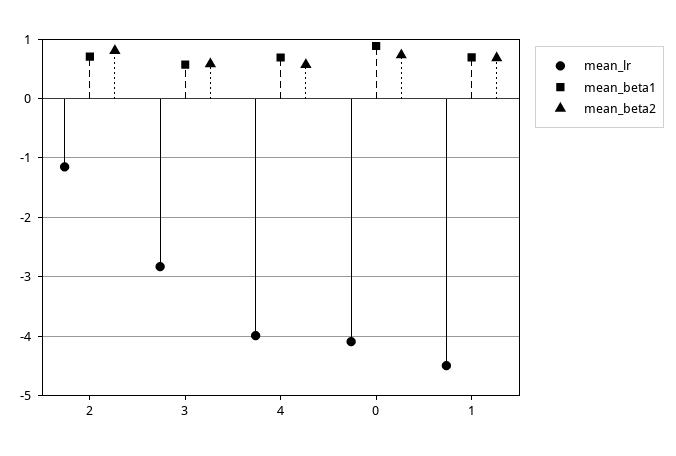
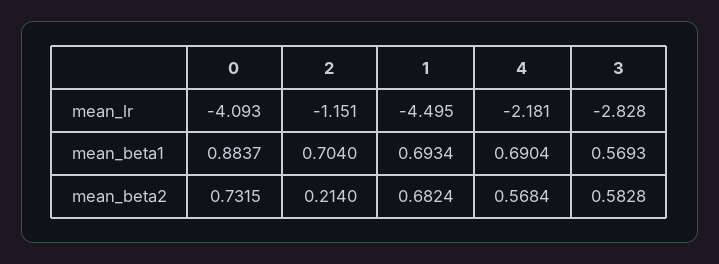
  {
    "mean_lr": {
      "2": -1.151,
      "3": -2.828,
-     "4": -4,
+     "4": -2.181,
      "0": -4.093,
      "1": -4.495
    },
    "mean_beta1": {
      "2": 0.704,
      "3": 0.5693,
      "4": 0.6904,
      "0": 0.8837,
      "1": 0.6934
    },
    "mean_beta2": {
-     "2": 0.8,
+     "2": 0.214,
      "3": 0.5828,
      "4": 0.5684,
      "0": 0.7315,
      "1": 0.6824
    }
  }

